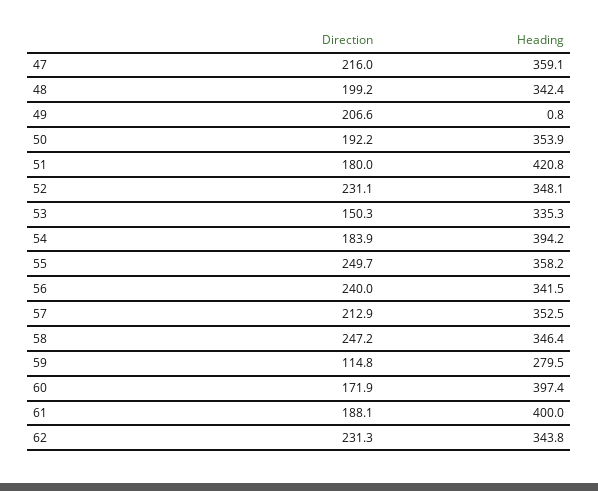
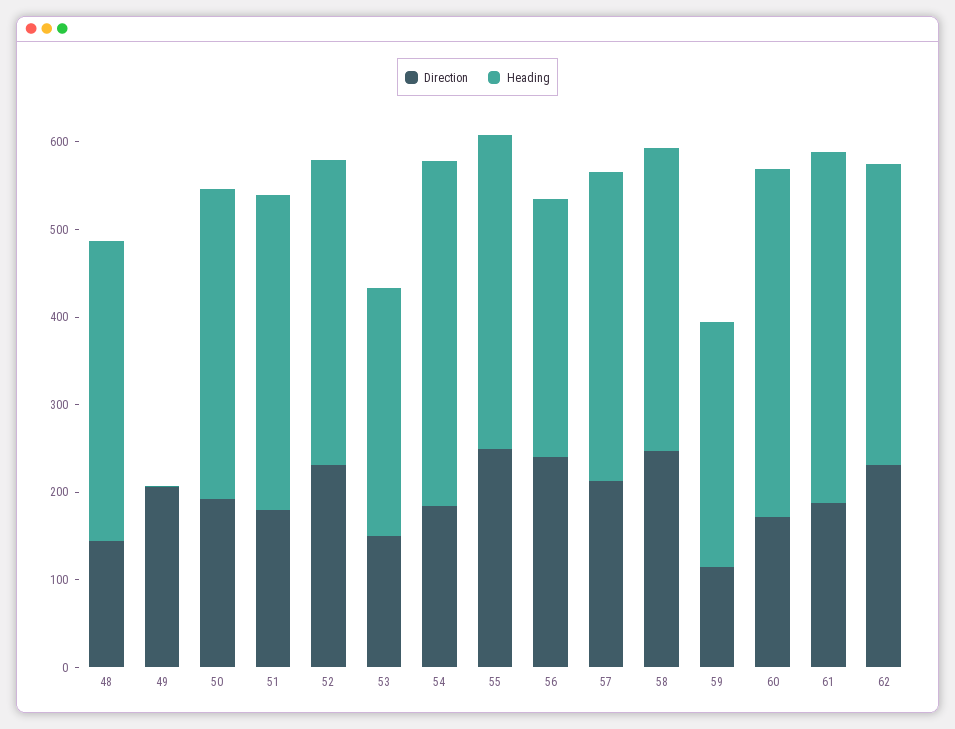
  {
    "Direction": {
-     "47": 216,
-     "48": 199.2,
+     "48": 140,
      "49": 206.6,
      "50": 192.2,
      "51": 180,
      "52": 231.1,
      "53": 150.3,
      "54": 183.9,
      "55": 249.7,
      "56": 240,
      "57": 212.9,
      "58": 247.2,
      "59": 114.8,
      "60": 171.9,
      "61": 188.1,
      "62": 231.3
    },
    "Heading": {
-     "47": 359.1,
      "48": 342.4,
      "49": 0.8,
      "50": 353.9,
-     "51": 420.8,
+     "51": 360,
      "52": 348.1,
-     "53": 335.3,
+     "53": 280,
      "54": 394.2,
      "55": 358.2,
-     "56": 341.5,
+     "56": 300,
      "57": 352.5,
      "58": 346.4,
      "59": 279.5,
      "60": 397.4,
      "61": 400,
      "62": 343.8
    }
  }

